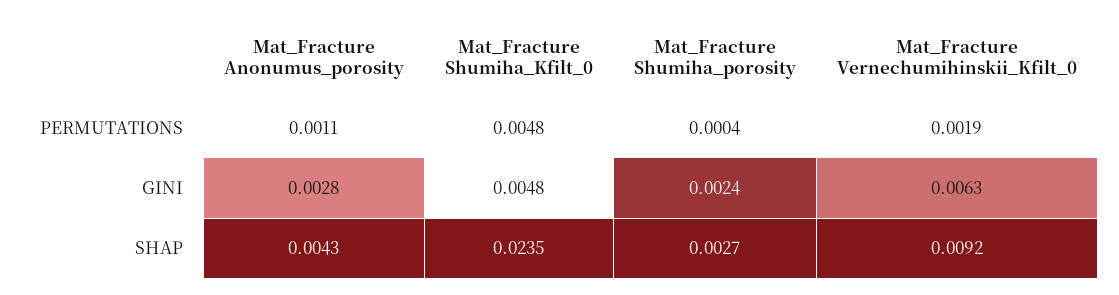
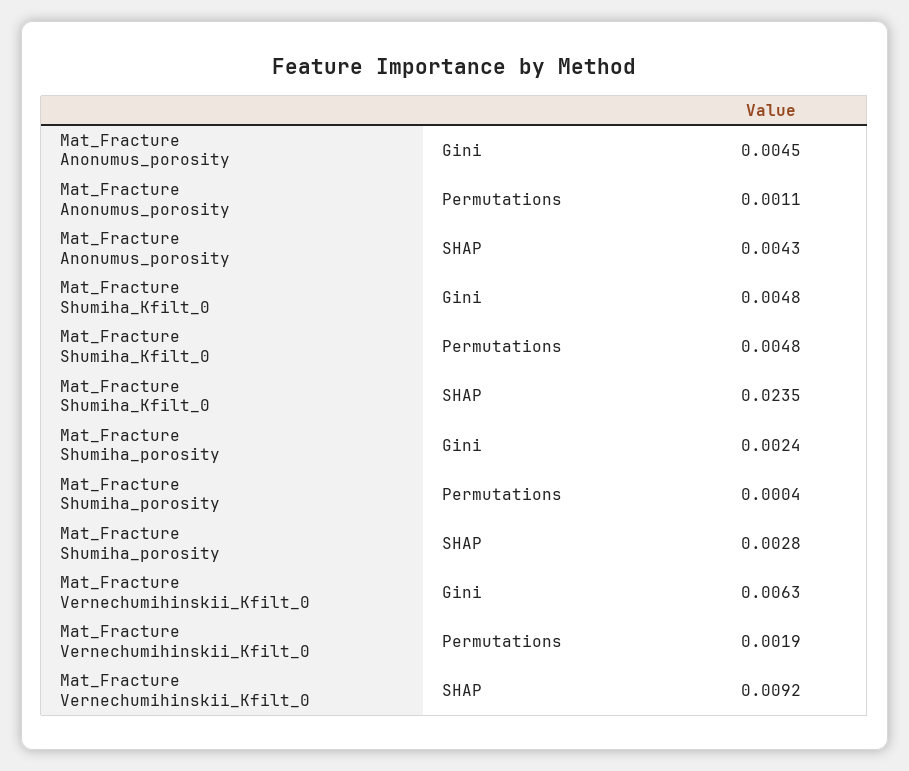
  {
    "Mat_Fracture Anonumus_porosity": {
      "PERMUTATIONS": 0.0011,
-     "GINI": 0.0028,
+     "GINI": 0.0045,
      "SHAP": 0.0043
    },
    "Mat_Fracture Shumiha_Kfilt_0": {
      "PERMUTATIONS": 0.0048,
      "GINI": 0.0048,
      "SHAP": 0.0235
    },
    "Mat_Fracture Shumiha_porosity": {
      "PERMUTATIONS": 0.0004,
      "GINI": 0.0024,
-     "SHAP": 0.0027
+     "SHAP": 0.0028
    },
    "Mat_Fracture Vernechumihinskii_Kfilt_0": {
      "PERMUTATIONS": 0.0019,
      "GINI": 0.0063,
      "SHAP": 0.0092
    }
  }

